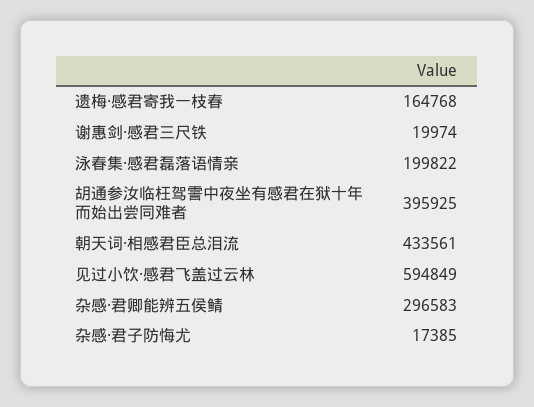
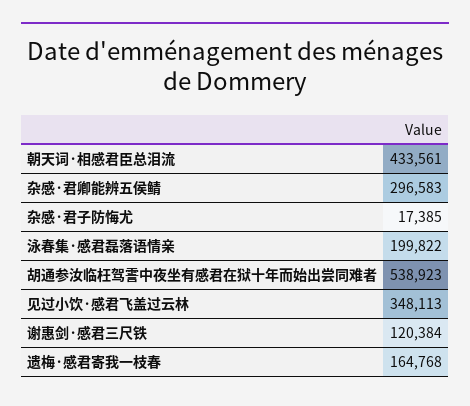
  {
    "遗梅·感君寄我一枝春": 164768,
-   "谢惠剑·感君三尺铁": 19974,
+   "谢惠剑·感君三尺铁": 120384,
    "泳春集·感君磊落语情亲": 199822,
-   "胡通参汝临枉驾霅中夜坐有感君在狱十年而始出尝同难者": 395925,
+   "胡通参汝临枉驾霅中夜坐有感君在狱十年而始出尝同难者": 538923,
    "朝天词·相感君臣总泪流": 433561,
-   "见过小饮·感君飞盖过云林": 594849,
+   "见过小饮·感君飞盖过云林": 348113,
    "杂感·君卿能辨五侯鲭": 296583,
    "杂感·君子防悔尤": 17385
  }

